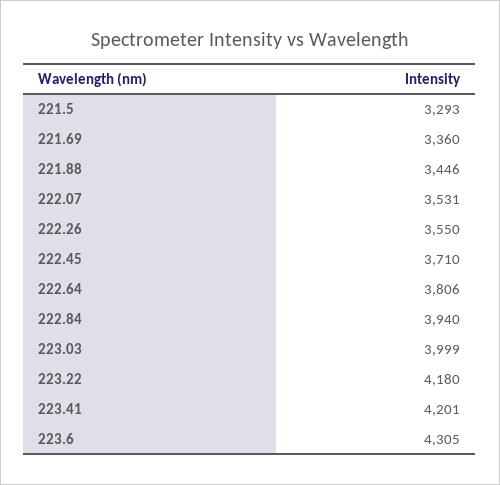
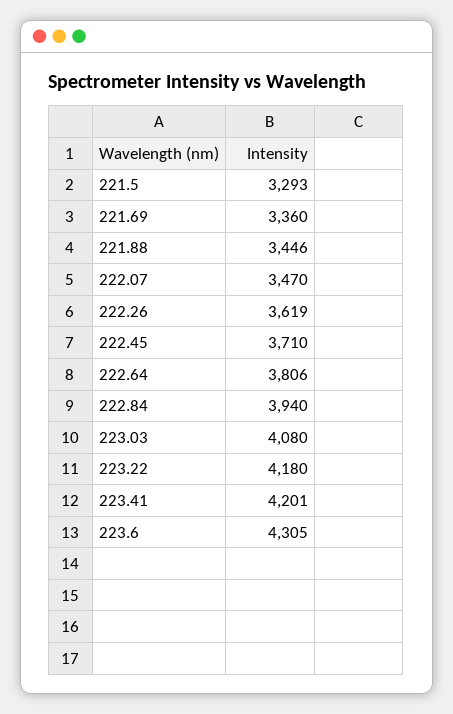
  {
    "221.5": 3293,
    "221.69": 3360,
    "221.88": 3446,
-   "222.07": 3531,
+   "222.07": 3470,
-   "222.26": 3550,
+   "222.26": 3619,
    "222.45": 3710,
    "222.64": 3806,
    "222.84": 3940,
-   "223.03": 3999,
+   "223.03": 4080,
    "223.22": 4180,
    "223.41": 4201,
    "223.6": 4305
  }

